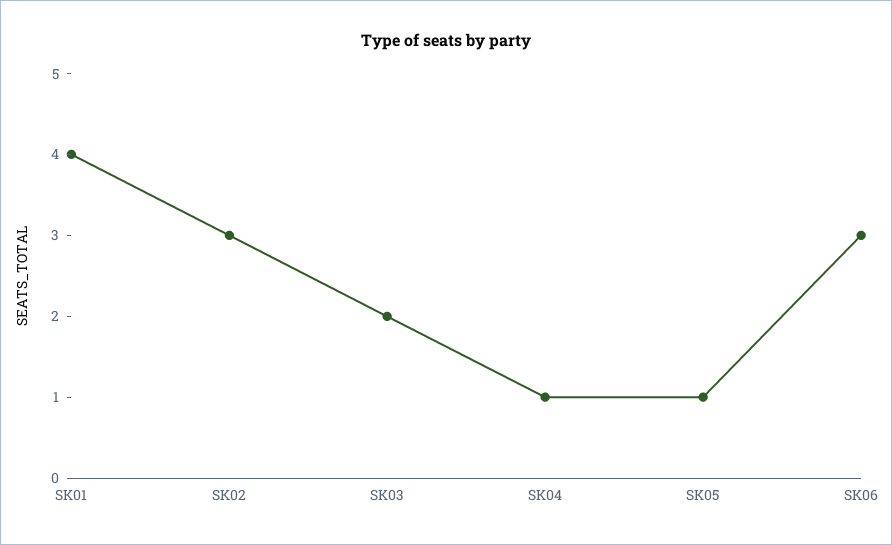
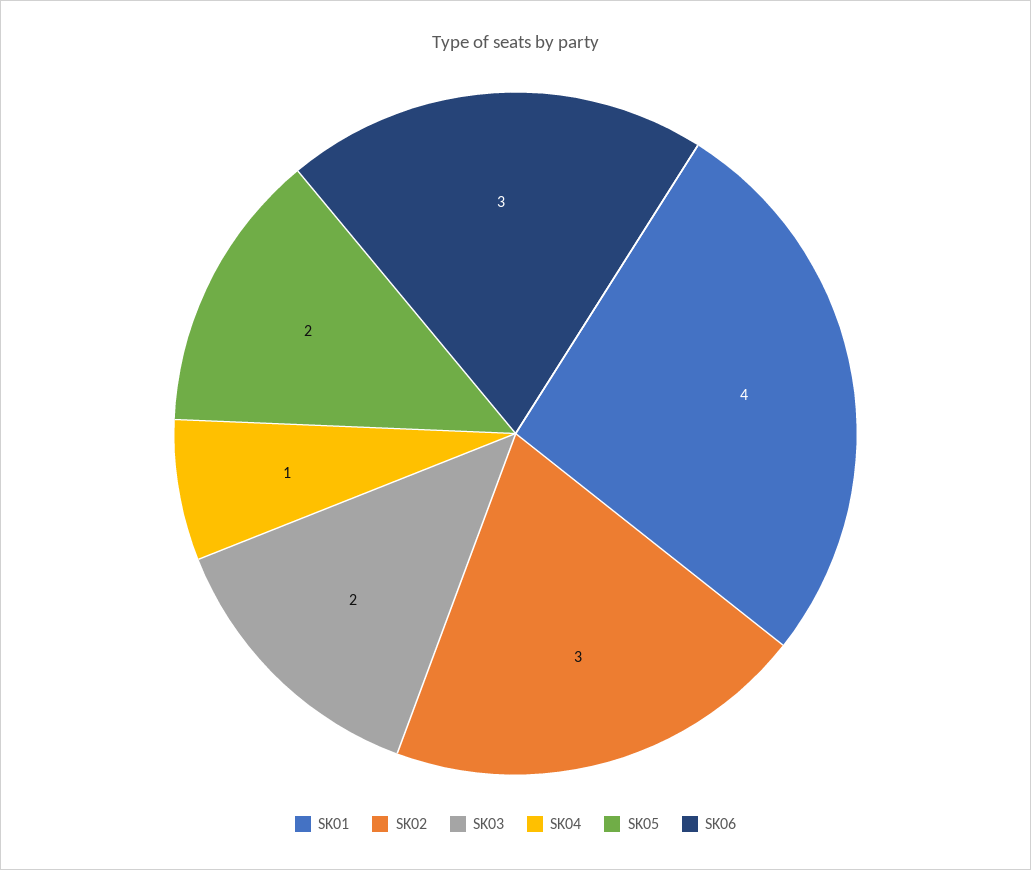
  {
    "SK01": 4,
    "SK02": 3,
    "SK03": 2,
    "SK04": 1,
-   "SK05": 1,
+   "SK05": 2,
    "SK06": 3
  }

